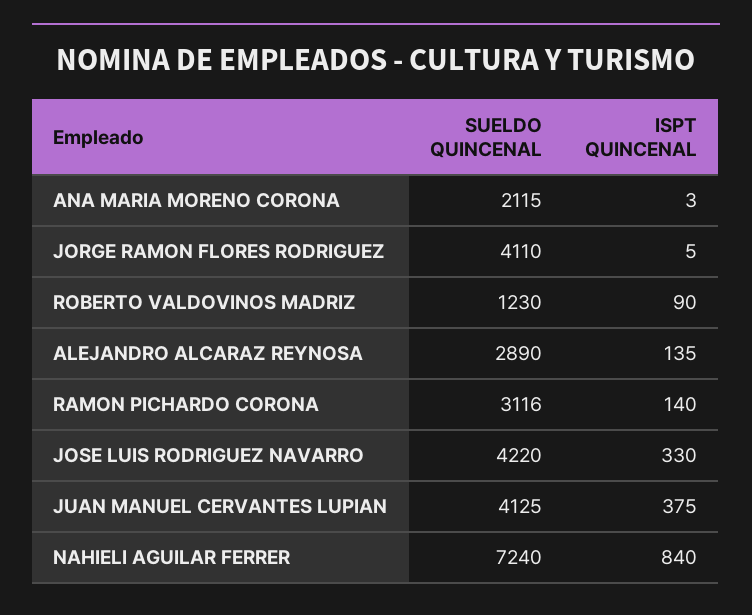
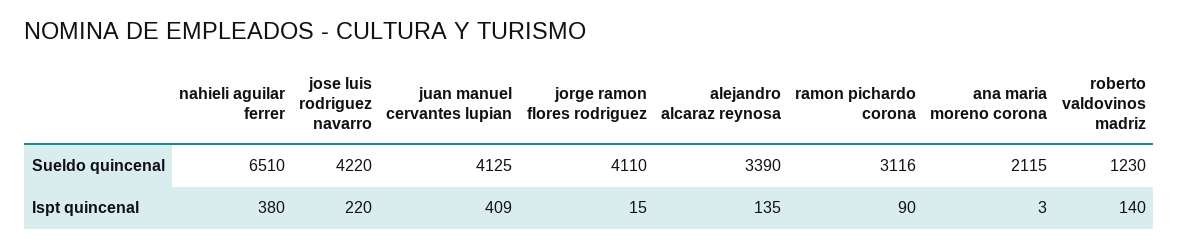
  {
    "SUELDO QUINCENAL": {
      "ANA MARIA MORENO CORONA": 2115,
      "JORGE RAMON FLORES RODRIGUEZ": 4110,
      "ROBERTO VALDOVINOS MADRIZ": 1230,
-     "ALEJANDRO ALCARAZ REYNOSA": 2890,
+     "ALEJANDRO ALCARAZ REYNOSA": 3390,
      "RAMON PICHARDO CORONA": 3116,
      "JOSE LUIS RODRIGUEZ NAVARRO": 4220,
      "JUAN MANUEL CERVANTES LUPIAN": 4125,
-     "NAHIELI AGUILAR FERRER": 7240
+     "NAHIELI AGUILAR FERRER": 6510
    },
    "ISPT QUINCENAL": {
      "ANA MARIA MORENO CORONA": 3,
-     "JORGE RAMON FLORES RODRIGUEZ": 5,
+     "JORGE RAMON FLORES RODRIGUEZ": 15,
-     "ROBERTO VALDOVINOS MADRIZ": 90,
+     "ROBERTO VALDOVINOS MADRIZ": 140,
      "ALEJANDRO ALCARAZ REYNOSA": 135,
-     "RAMON PICHARDO CORONA": 140,
+     "RAMON PICHARDO CORONA": 90,
-     "JOSE LUIS RODRIGUEZ NAVARRO": 330,
+     "JOSE LUIS RODRIGUEZ NAVARRO": 220,
-     "JUAN MANUEL CERVANTES LUPIAN": 375,
+     "JUAN MANUEL CERVANTES LUPIAN": 409,
-     "NAHIELI AGUILAR FERRER": 840
+     "NAHIELI AGUILAR FERRER": 380
    }
  }

